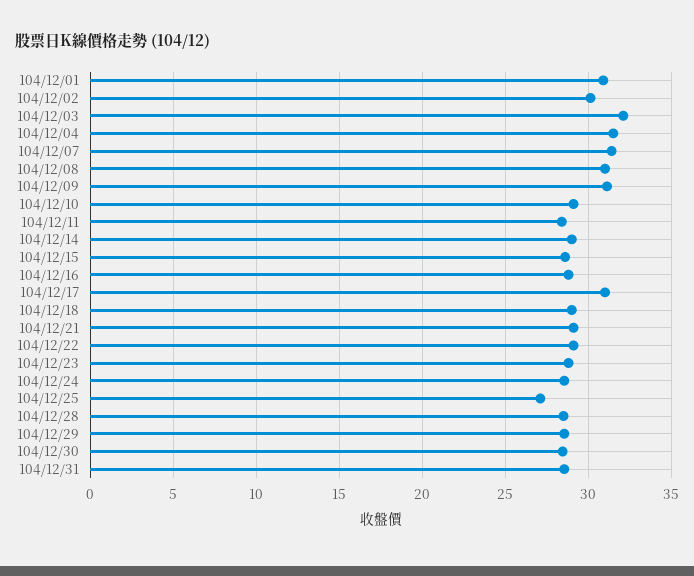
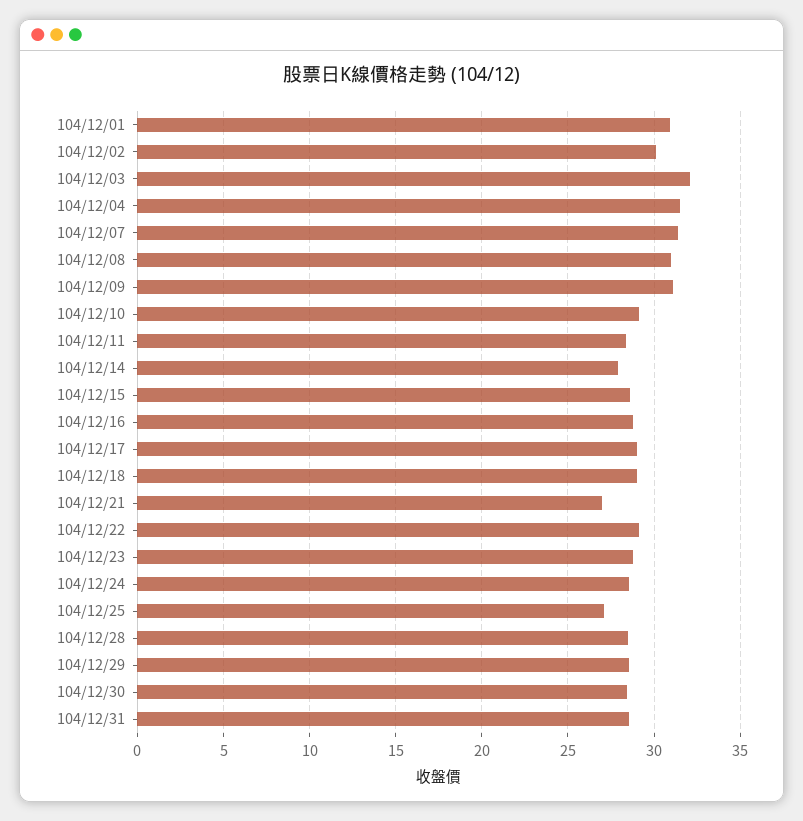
  {
    "104/12/01": 31,
    "104/12/02": 30,
    "104/12/03": 32,
    "104/12/04": 31.5,
    "104/12/07": 31.5,
    "104/12/08": 31,
    "104/12/09": 31,
    "104/12/10": 29,
    "104/12/11": 28.5,
-   "104/12/14": 29,
+   "104/12/14": 28,
    "104/12/15": 28.5,
    "104/12/16": 29,
-   "104/12/17": 31,
+   "104/12/17": 29,
    "104/12/18": 29,
-   "104/12/21": 29,
+   "104/12/21": 27,
    "104/12/22": 29,
    "104/12/23": 29,
    "104/12/24": 28.5,
    "104/12/25": 27,
    "104/12/28": 28.5,
    "104/12/29": 28.5,
    "104/12/30": 28.5,
    "104/12/31": 28.5
  }

